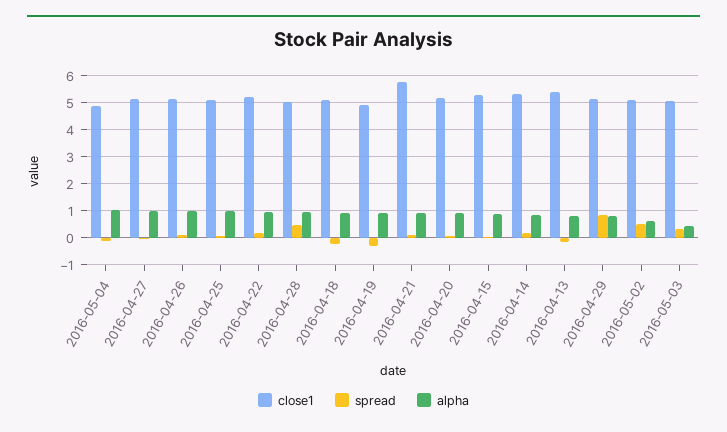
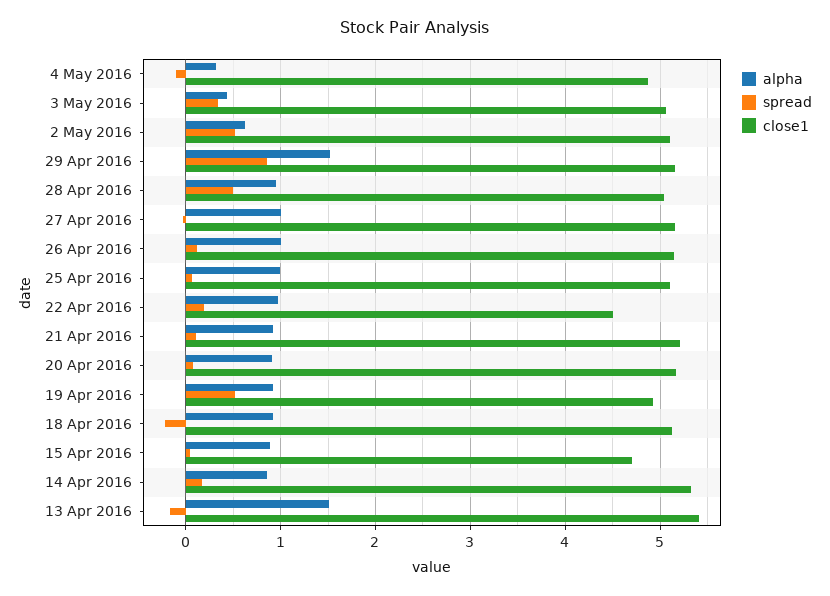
  {
    "close1": {
      "2016-05-04": 4.9,
      "2016-04-27": 5.2,
      "2016-04-26": 5.1,
      "2016-04-25": 5.1,
-     "2016-04-22": 5.25,
+     "2016-04-22": 4.5,
      "2016-04-28": 5,
      "2016-04-18": 5.1,
      "2016-04-19": 4.9,
-     "2016-04-21": 5.75,
+     "2016-04-21": 5.2,
      "2016-04-20": 5.2,
-     "2016-04-15": 5.25,
+     "2016-04-15": 4.7,
      "2016-04-14": 5.3,
      "2016-04-13": 5.4,
      "2016-04-29": 5.2,
      "2016-05-02": 5.1,
      "2016-05-03": 5.1
    },
    "spread": {
      "2016-05-04": -0.1,
      "2016-04-27": 0,
      "2016-04-26": 0.1,
      "2016-04-25": 0.1,
      "2016-04-22": 0.2,
      "2016-04-28": 0.5,
      "2016-04-18": -0.2,
-     "2016-04-19": -0.25,
+     "2016-04-19": 0.5,
      "2016-04-21": 0.1,
      "2016-04-20": 0.1,
      "2016-04-15": 0,
      "2016-04-14": 0.2,
      "2016-04-13": -0.2,
      "2016-04-29": 0.9,
      "2016-05-02": 0.5,
      "2016-05-03": 0.3
    },
    "alpha": {
-     "2016-05-04": 1,
+     "2016-05-04": 0.3,
      "2016-04-27": 1,
      "2016-04-26": 1,
      "2016-04-25": 1,
      "2016-04-22": 1,
      "2016-04-28": 1,
      "2016-04-18": 0.9,
      "2016-04-19": 0.9,
      "2016-04-21": 0.9,
      "2016-04-20": 0.9,
      "2016-04-15": 0.9,
      "2016-04-14": 0.9,
-     "2016-04-13": 0.75,
+     "2016-04-13": 1.5,
-     "2016-04-29": 0.75,
+     "2016-04-29": 1.5,
      "2016-05-02": 0.6,
      "2016-05-03": 0.4
    }
  }

